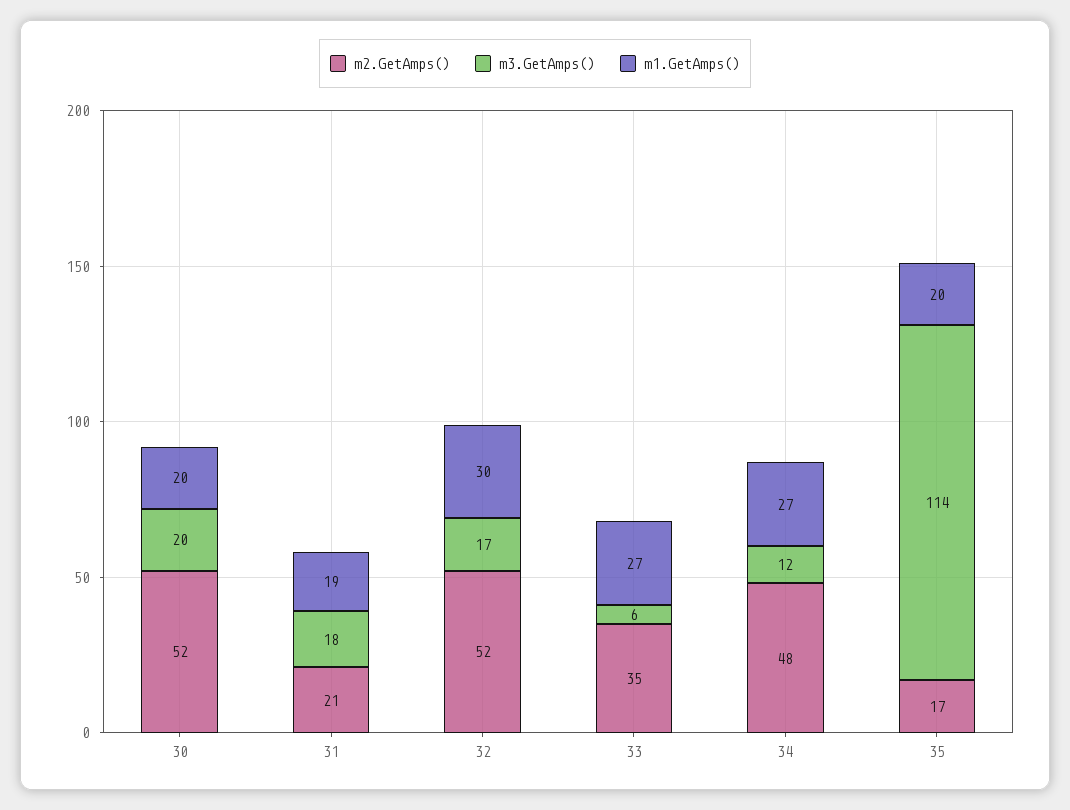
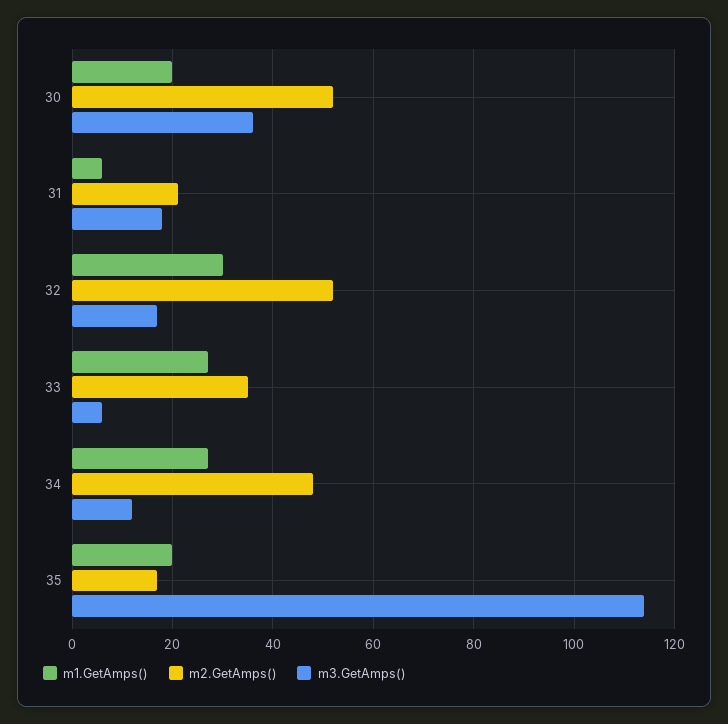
  {
    "m2.GetAmps()": {
      "30": 52,
      "31": 21,
      "32": 52,
      "33": 35,
      "34": 48,
      "35": 17
    },
    "m3.GetAmps()": {
-     "30": 20,
+     "30": 35,
      "31": 18,
      "32": 17,
      "33": 6,
      "34": 12,
      "35": 114
    },
    "m1.GetAmps()": {
      "30": 20,
-     "31": 19,
+     "31": 5,
      "32": 30,
      "33": 27,
      "34": 27,
      "35": 20
    }
  }

